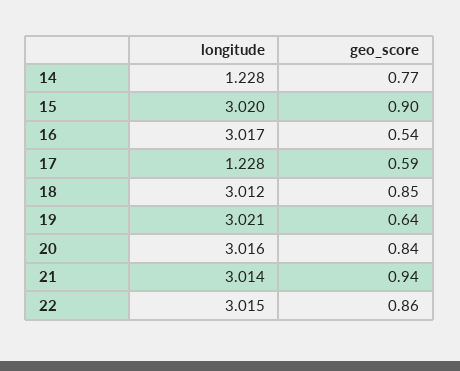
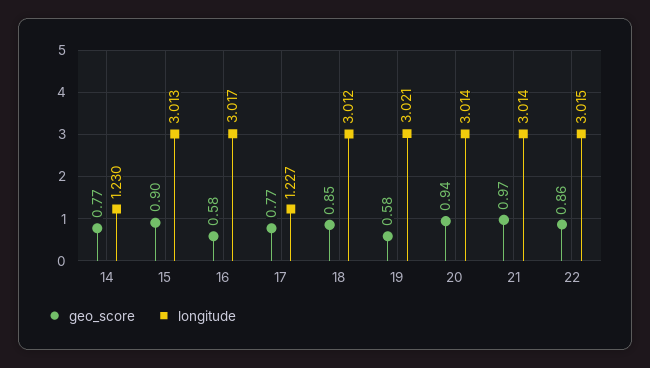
  {
    "longitude": {
-     "14": 1.228,
+     "14": 1.23,
-     "15": 3.02,
+     "15": 3.013,
      "16": 3.017,
-     "17": 1.228,
+     "17": 1.227,
      "18": 3.012,
      "19": 3.021,
-     "20": 3.016,
+     "20": 3.014,
      "21": 3.014,
      "22": 3.015
    },
    "geo_score": {
      "14": 0.77,
      "15": 0.9,
-     "16": 0.54,
+     "16": 0.58,
-     "17": 0.59,
+     "17": 0.77,
      "18": 0.85,
-     "19": 0.64,
+     "19": 0.58,
-     "20": 0.84,
+     "20": 0.94,
-     "21": 0.94,
+     "21": 0.97,
      "22": 0.86
    }
  }

